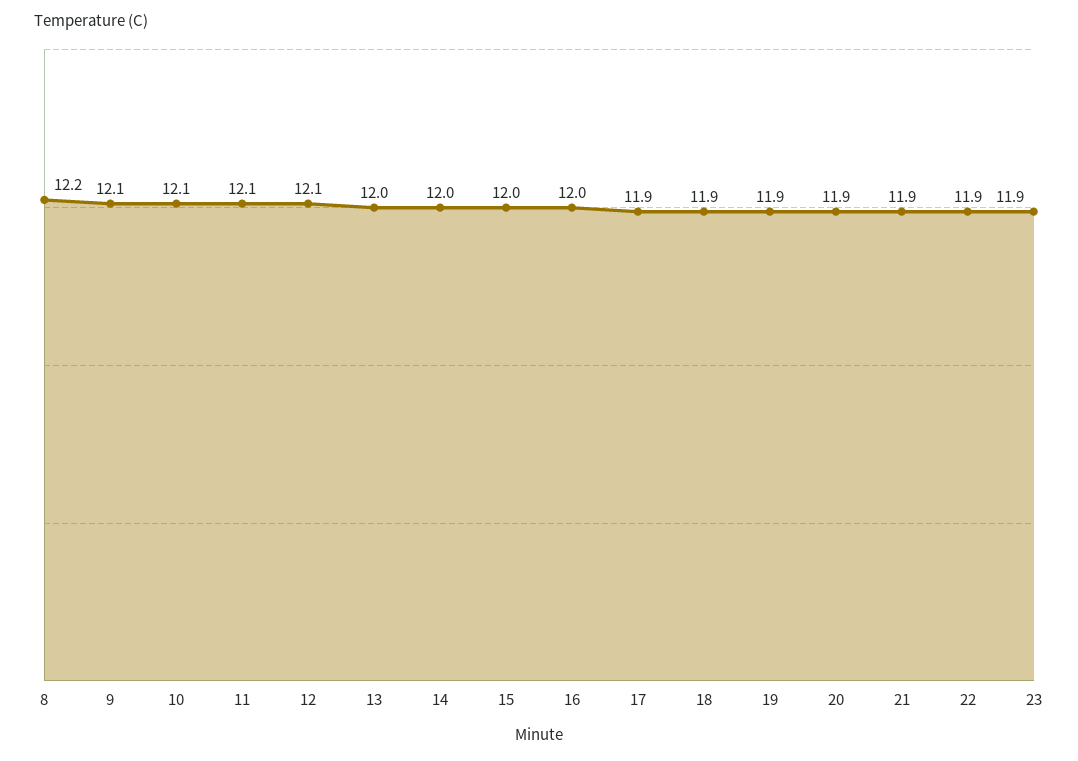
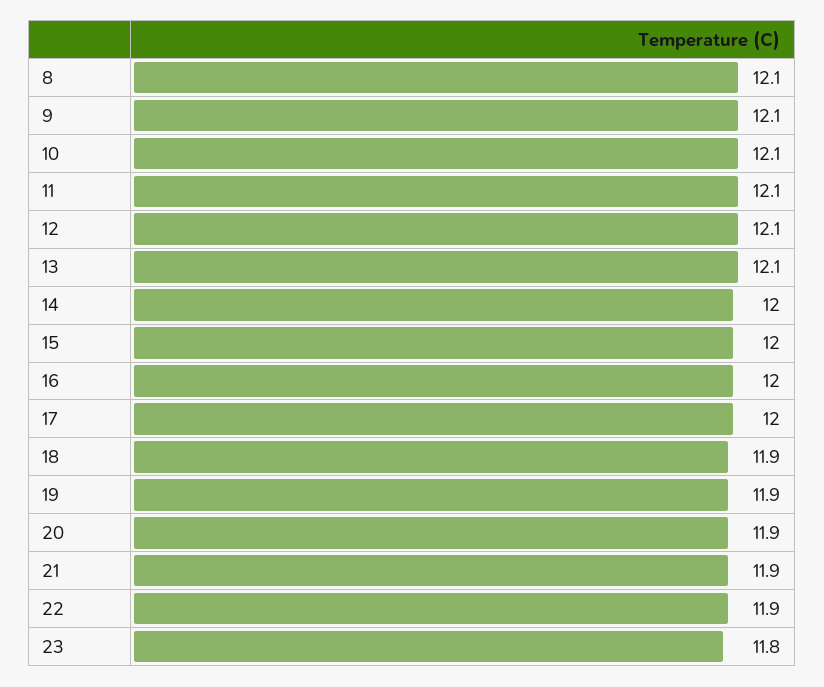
  {
-   "8": 12.2,
+   "8": 12.1,
    "9": 12.1,
    "10": 12.1,
    "11": 12.1,
    "12": 12.1,
-   "13": 12,
+   "13": 12.1,
    "14": 12,
    "15": 12,
    "16": 12,
-   "17": 11.9,
+   "17": 12,
    "18": 11.9,
    "19": 11.9,
    "20": 11.9,
    "21": 11.9,
    "22": 11.9,
-   "23": 11.9
+   "23": 11.8
  }

